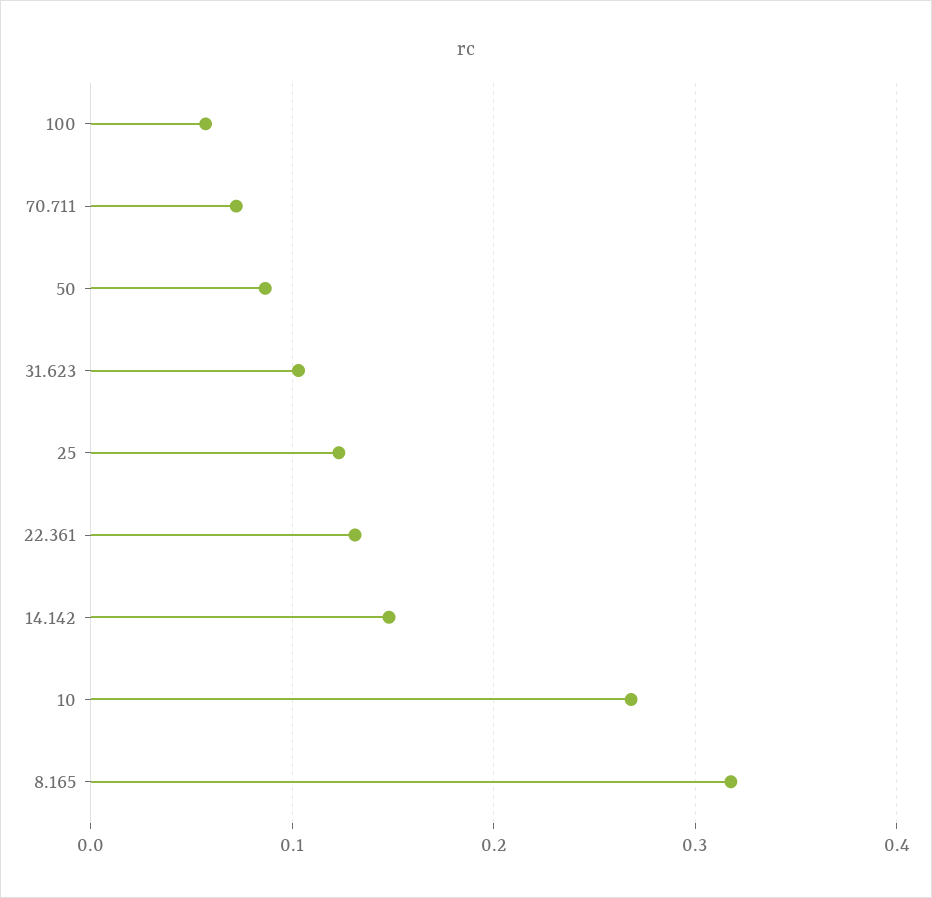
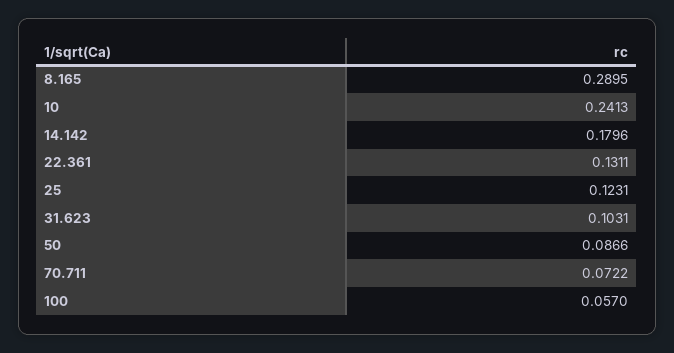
  {
    "100": 0.057,
    "70.711": 0.0722,
    "50": 0.0866,
    "31.623": 0.1031,
    "25": 0.1231,
    "22.361": 0.1311,
-   "14.142": 0.15,
+   "14.142": 0.1796,
-   "10": 0.27,
+   "10": 0.2413,
-   "8.165": 0.32
+   "8.165": 0.2895
  }

